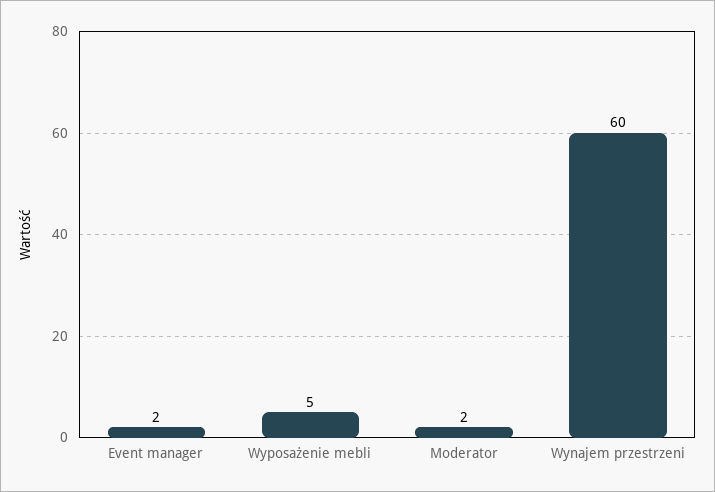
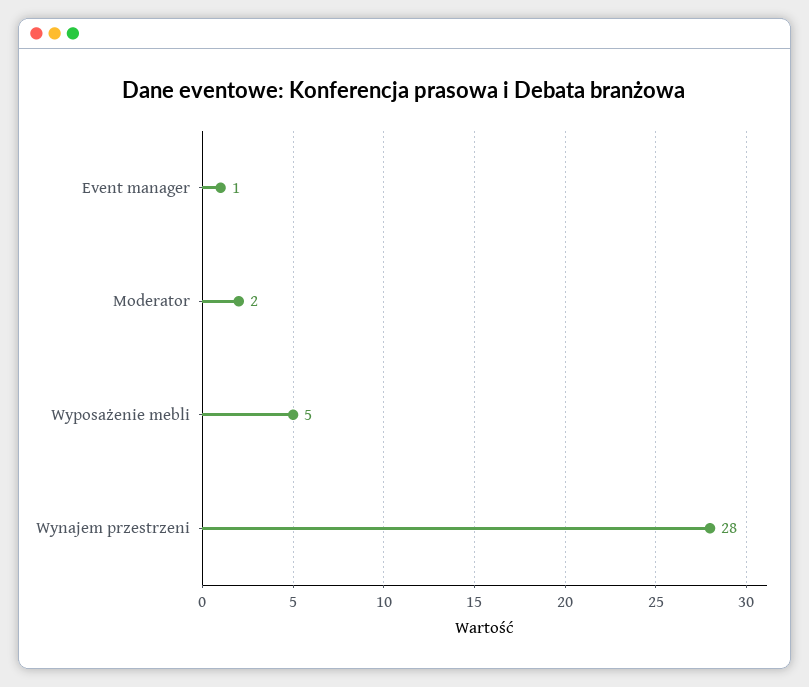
  {
-   "Event manager": 2,
+   "Event manager": 1,
    "Wyposażenie mebli": 5,
    "Moderator": 2,
-   "Wynajem przestrzeni": 60
+   "Wynajem przestrzeni": 28
  }

